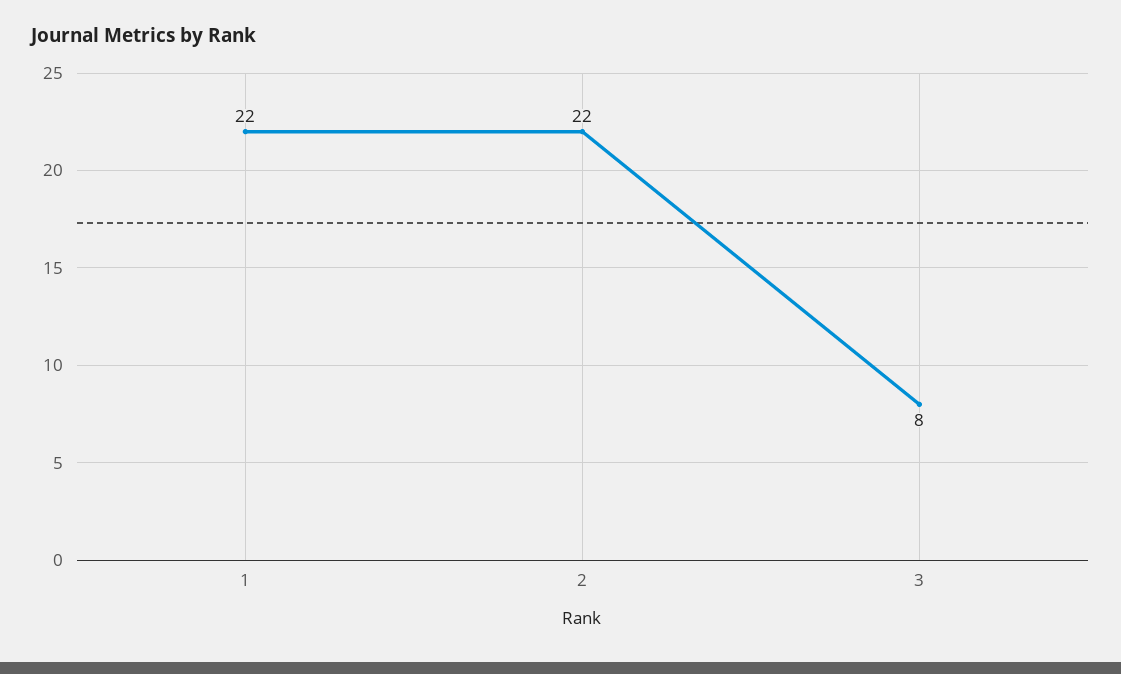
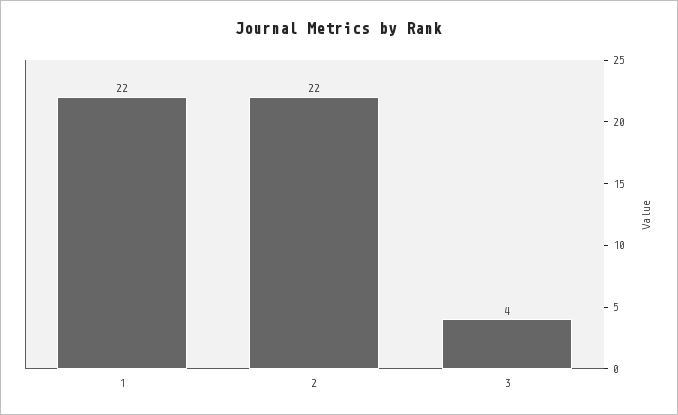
  {
    "1": 22,
    "2": 22,
-   "3": 8
+   "3": 4
  }

